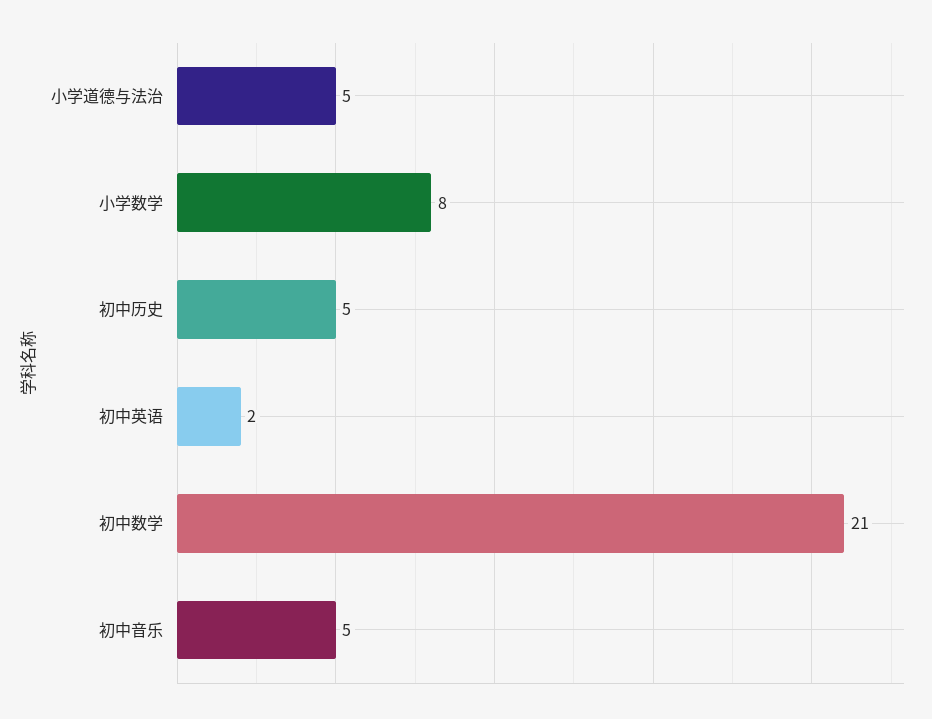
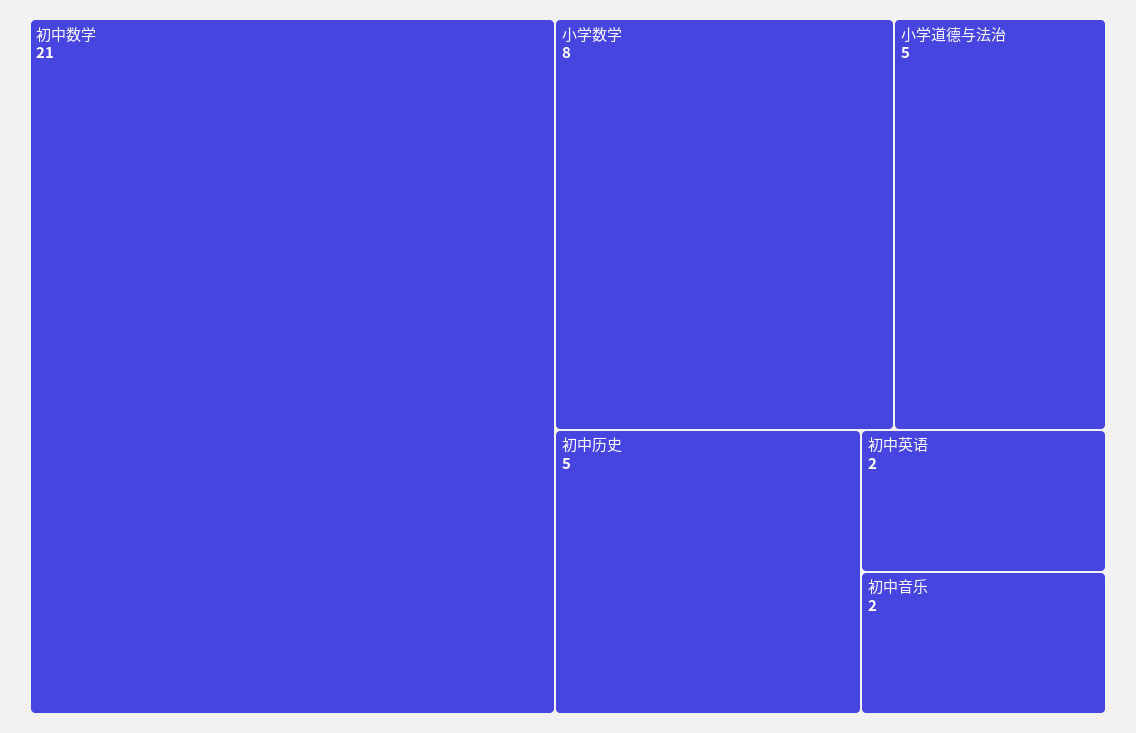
  {
    "小学道德与法治": 5,
    "小学数学": 8,
    "初中历史": 5,
    "初中英语": 2,
    "初中数学": 21,
-   "初中音乐": 5
+   "初中音乐": 2
  }

